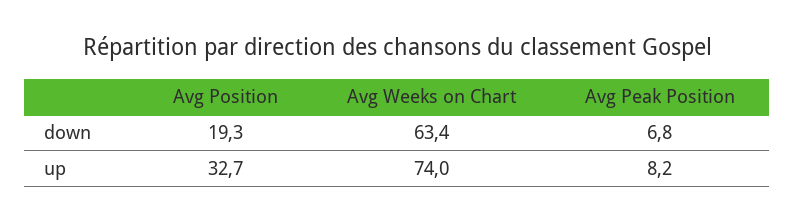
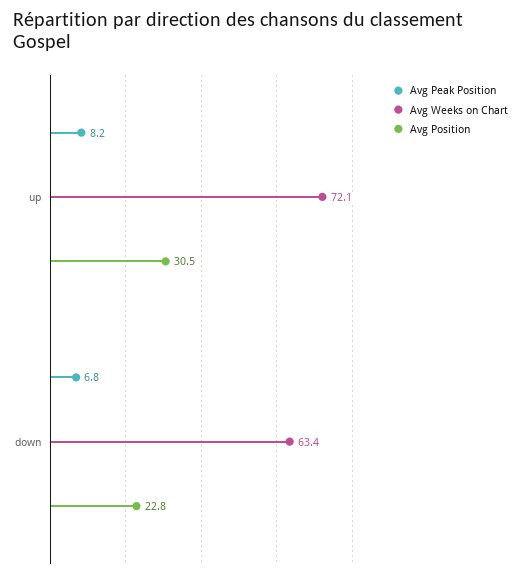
  {
    "Avg Position": {
-     "down": 19.3,
+     "down": 22.8,
-     "up": 32.7
+     "up": 30.5
    },
    "Avg Weeks on Chart": {
      "down": 63.4,
-     "up": 74
+     "up": 72.1
    },
    "Avg Peak Position": {
      "down": 6.8,
      "up": 8.2
    }
  }

